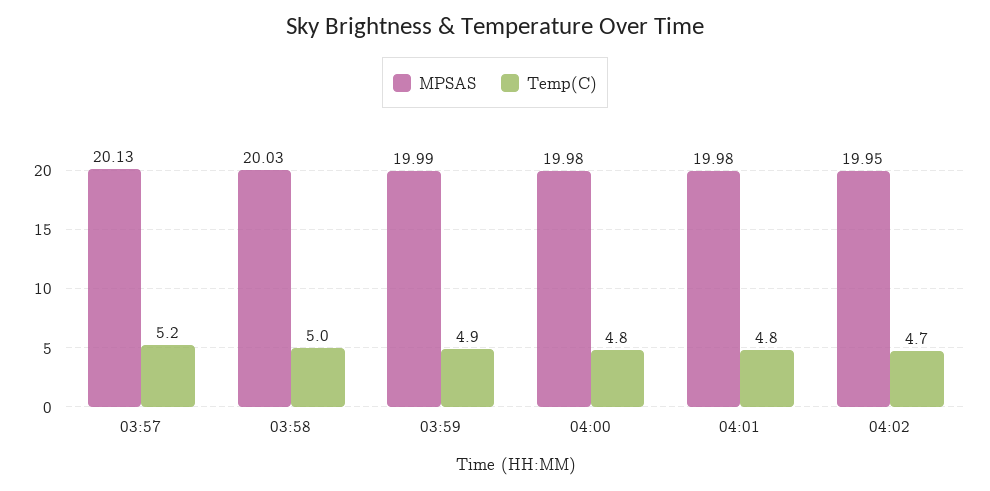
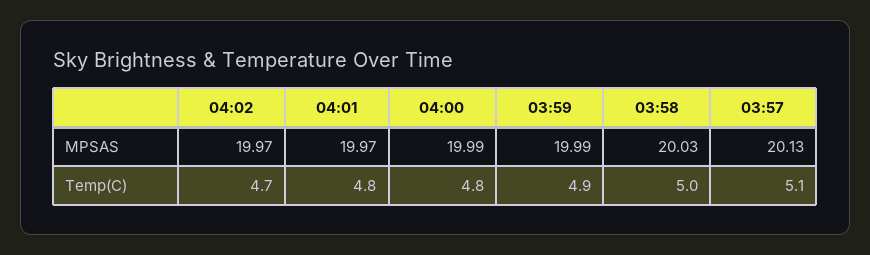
  {
    "MPSAS": {
      "03:57": 20.13,
      "03:58": 20.03,
      "03:59": 19.99,
-     "04:00": 19.98,
+     "04:00": 19.99,
-     "04:01": 19.98,
+     "04:01": 19.97,
-     "04:02": 19.95
+     "04:02": 19.97
    },
    "Temp(C)": {
-     "03:57": 5.2,
+     "03:57": 5.1,
      "03:58": 5,
      "03:59": 4.9,
      "04:00": 4.8,
      "04:01": 4.8,
      "04:02": 4.7
    }
  }

